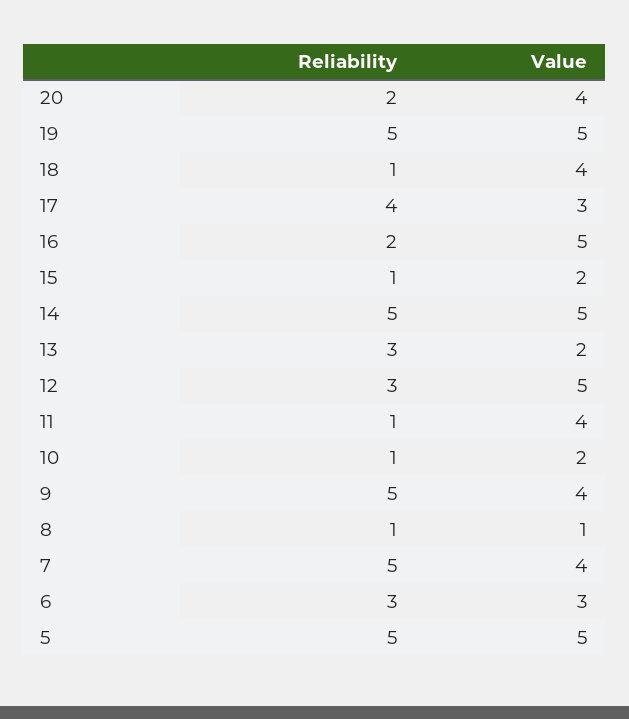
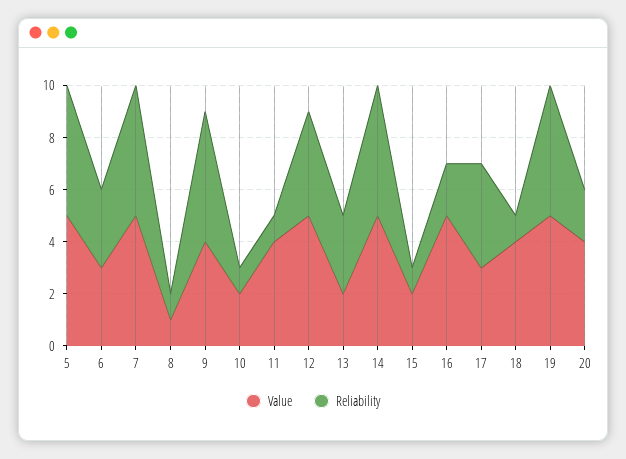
  {
    "Reliability": {
      "20": 2,
      "19": 5,
      "18": 1,
      "17": 4,
      "16": 2,
      "15": 1,
      "14": 5,
      "13": 3,
-     "12": 3,
+     "12": 4,
      "11": 1,
      "10": 1,
      "9": 5,
      "8": 1,
      "7": 5,
      "6": 3,
      "5": 5
    },
    "Value": {
      "20": 4,
      "19": 5,
      "18": 4,
      "17": 3,
      "16": 5,
      "15": 2,
      "14": 5,
      "13": 2,
      "12": 5,
      "11": 4,
      "10": 2,
      "9": 4,
      "8": 1,
-     "7": 4,
+     "7": 5,
      "6": 3,
      "5": 5
    }
  }

